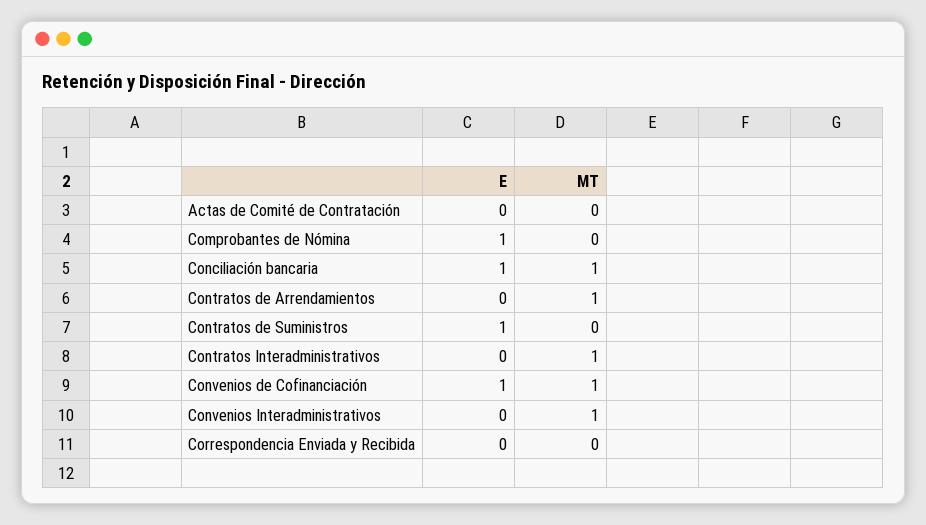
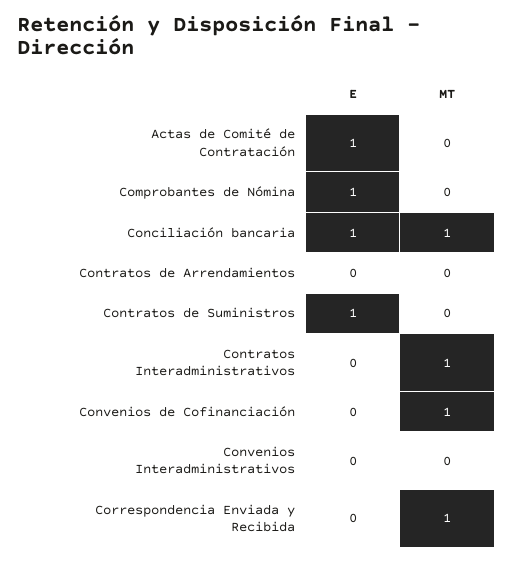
  {
    "E": {
-     "Actas de Comité de Contratación": 0,
+     "Actas de Comité de Contratación": 1,
      "Comprobantes de Nómina": 1,
      "Conciliación bancaria": 1,
      "Contratos de Arrendamientos": 0,
      "Contratos de Suministros": 1,
      "Contratos Interadministrativos": 0,
-     "Convenios de Cofinanciación": 1,
+     "Convenios de Cofinanciación": 0,
      "Convenios Interadministrativos": 0,
      "Correspondencia Enviada y Recibida": 0
    },
    "MT": {
      "Actas de Comité de Contratación": 0,
      "Comprobantes de Nómina": 0,
      "Conciliación bancaria": 1,
-     "Contratos de Arrendamientos": 1,
+     "Contratos de Arrendamientos": 0,
      "Contratos de Suministros": 0,
      "Contratos Interadministrativos": 1,
      "Convenios de Cofinanciación": 1,
-     "Convenios Interadministrativos": 1,
+     "Convenios Interadministrativos": 0,
-     "Correspondencia Enviada y Recibida": 0
+     "Correspondencia Enviada y Recibida": 1
    }
  }

